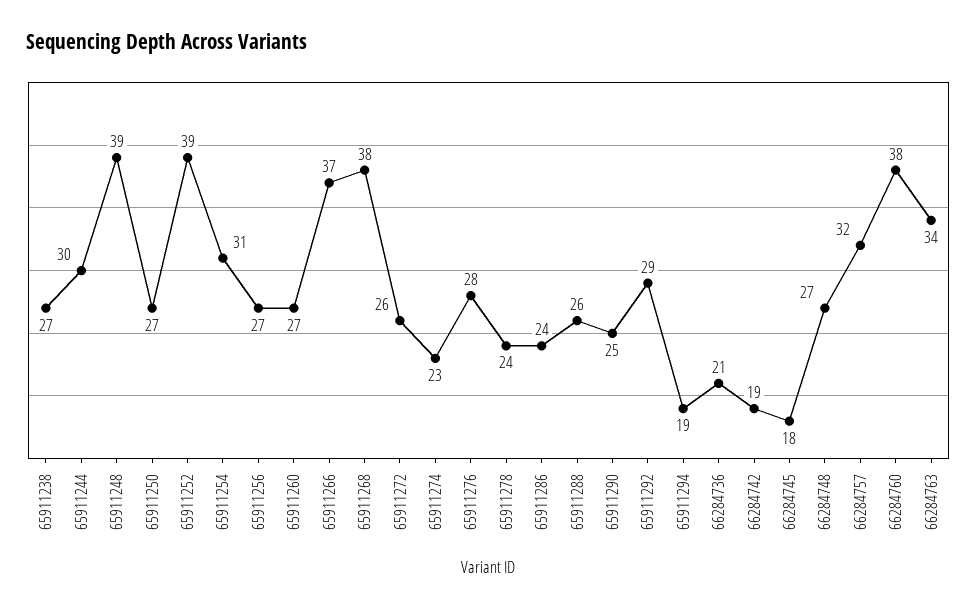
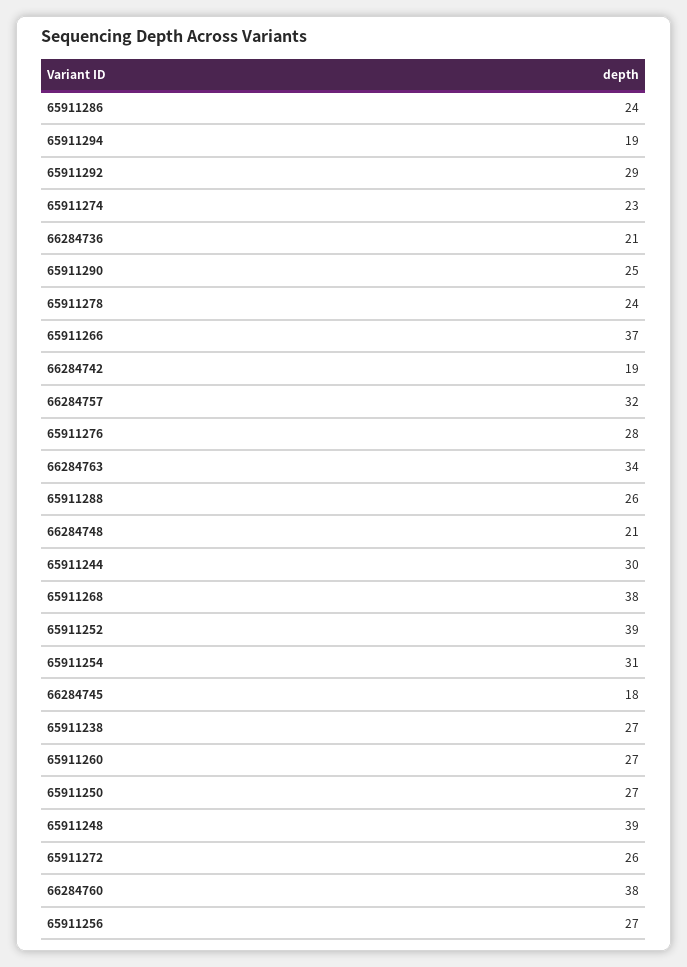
  {
    "65911238": 27,
    "65911244": 30,
    "65911248": 39,
    "65911250": 27,
    "65911252": 39,
    "65911254": 31,
    "65911256": 27,
    "65911260": 27,
    "65911266": 37,
    "65911268": 38,
    "65911272": 26,
    "65911274": 23,
    "65911276": 28,
    "65911278": 24,
    "65911286": 24,
    "65911288": 26,
    "65911290": 25,
    "65911292": 29,
    "65911294": 19,
    "66284736": 21,
    "66284742": 19,
    "66284745": 18,
-   "66284748": 27,
+   "66284748": 21,
    "66284757": 32,
    "66284760": 38,
    "66284763": 34
  }

